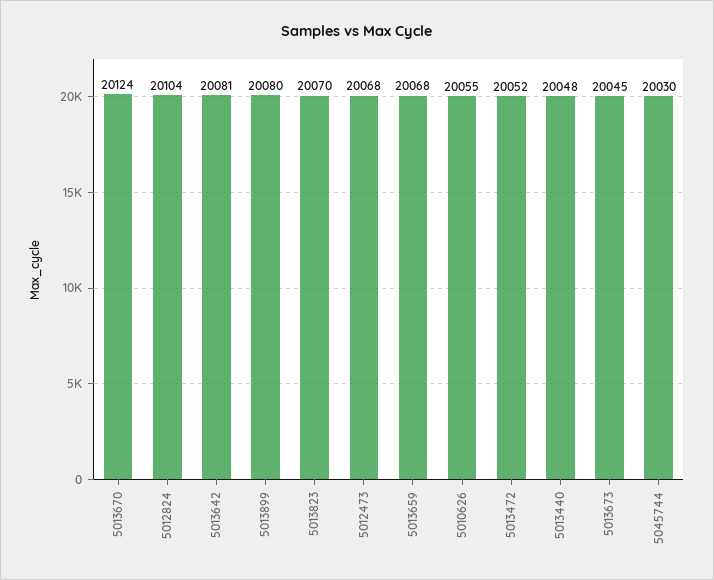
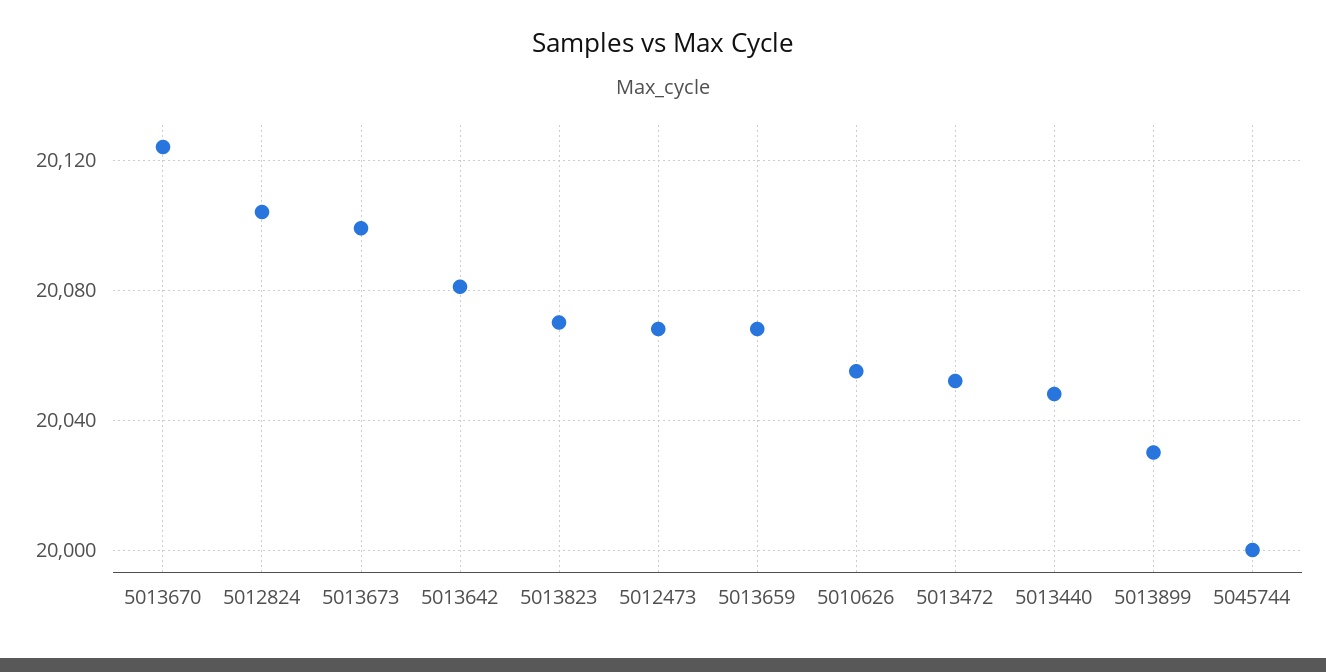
  {
    "5013670": 20124,
    "5012824": 20104,
    "5013642": 20081,
-   "5013899": 20080,
+   "5013899": 20030,
    "5013823": 20070,
    "5012473": 20068,
    "5013659": 20068,
    "5010626": 20055,
    "5013472": 20052,
    "5013440": 20048,
-   "5013673": 20045,
+   "5013673": 20100,
-   "5045744": 20030
+   "5045744": 20000
  }

